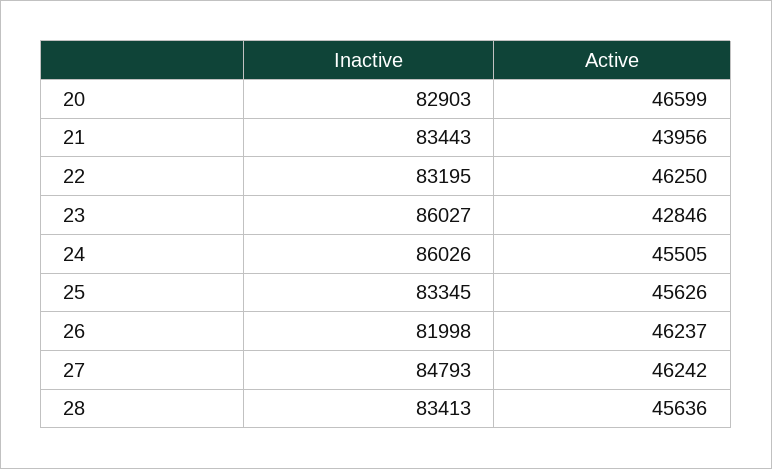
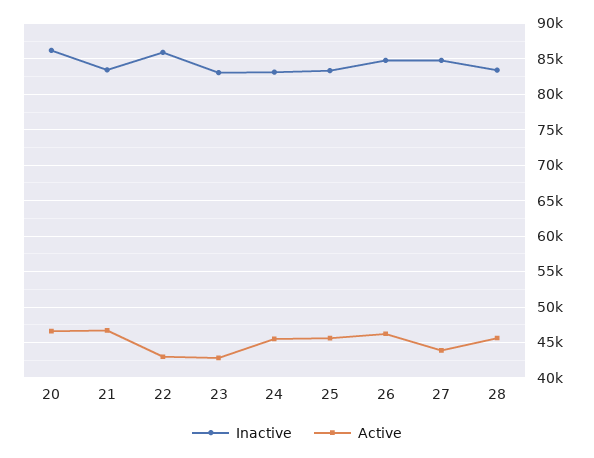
  {
    "Inactive": {
-     "20": 82903,
+     "20": 86000,
      "21": 83443,
-     "22": 83195,
+     "22": 86000,
-     "23": 86027,
+     "23": 83000,
-     "24": 86026,
+     "24": 83000,
      "25": 83345,
-     "26": 81998,
+     "26": 85000,
      "27": 84793,
      "28": 83413
    },
    "Active": {
      "20": 46599,
-     "21": 43956,
+     "21": 47000,
-     "22": 46250,
+     "22": 43000,
      "23": 42846,
      "24": 45505,
      "25": 45626,
      "26": 46237,
-     "27": 46242,
+     "27": 44000,
      "28": 45636
    }
  }

